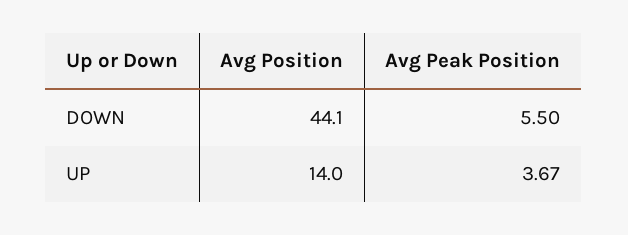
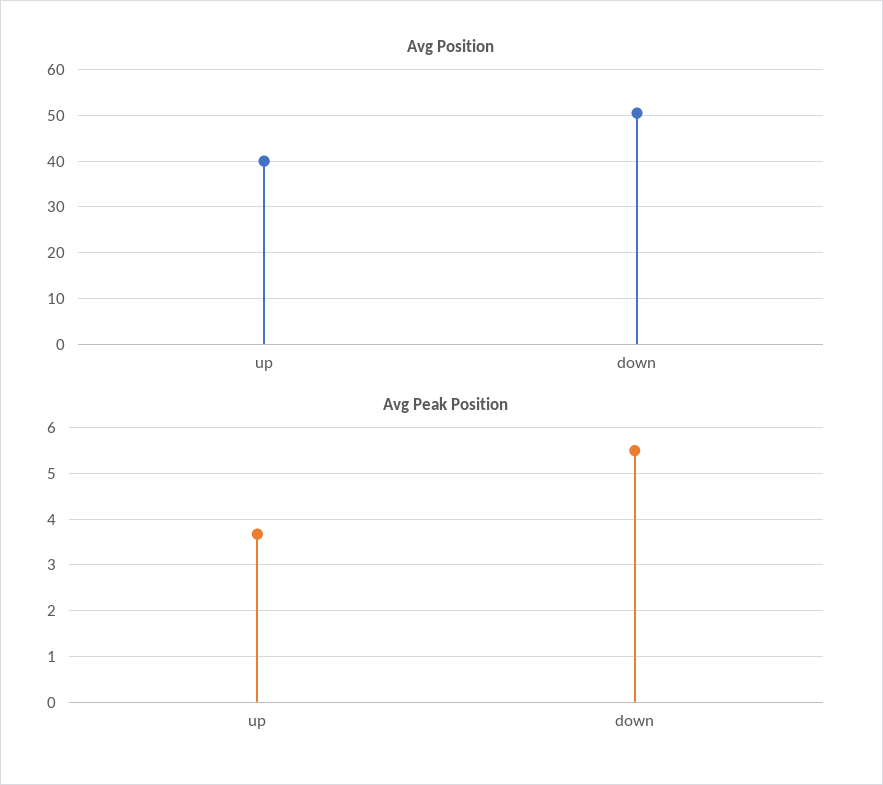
  {
    "Avg Position": {
-     "DOWN": 44.1,
+     "DOWN": 50,
-     "UP": 14
+     "UP": 40
    },
    "Avg Peak Position": {
      "DOWN": 5.5,
      "UP": 3.67
    }
  }

